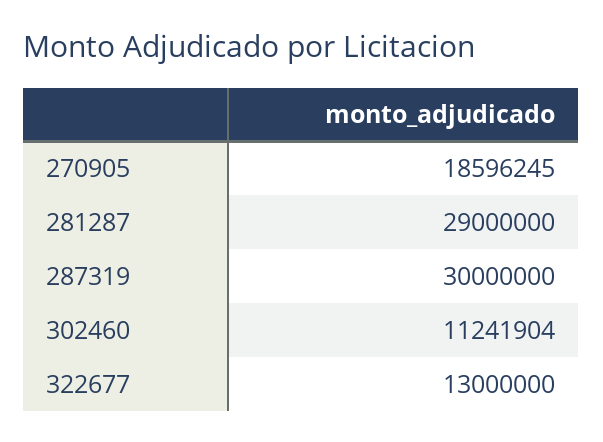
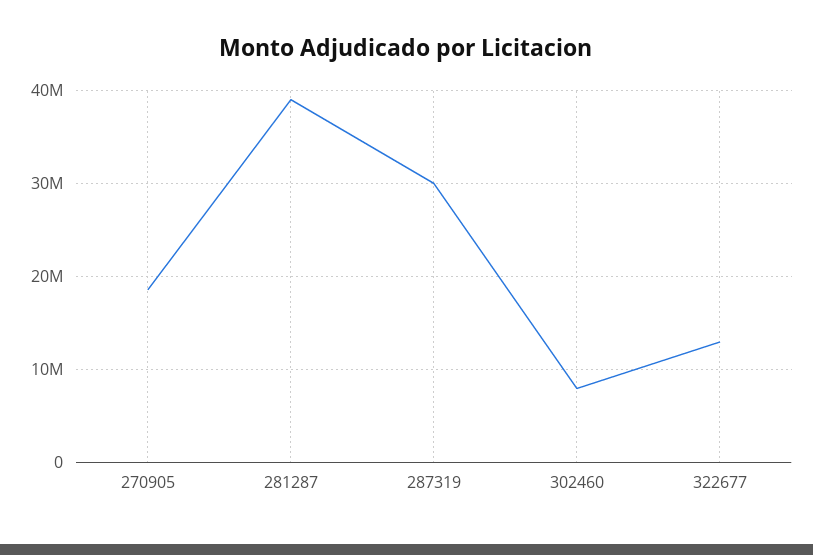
  {
    "270905": 18596245,
-   "281287": 29000000,
+   "281287": 39000000,
    "287319": 30000000,
-   "302460": 11241904,
+   "302460": 8000000,
    "322677": 13000000
  }

